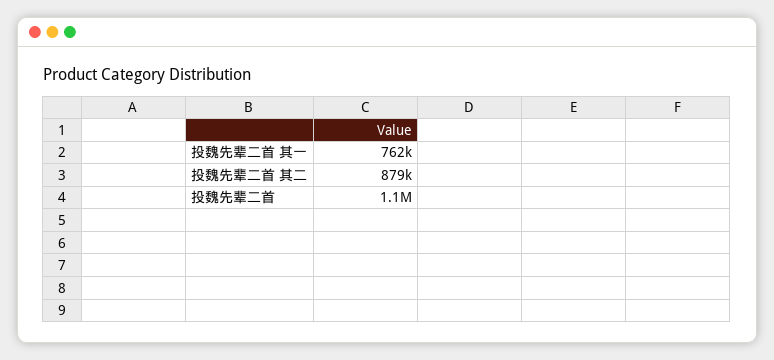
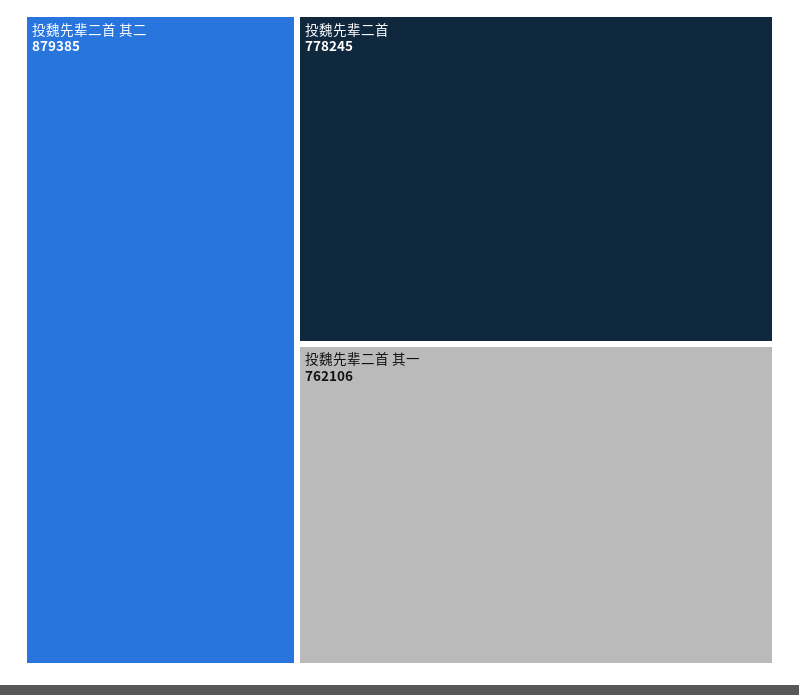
  {
    "投魏先辈二首 其一": 762106,
    "投魏先辈二首 其二": 879385,
-   "投魏先辈二首": 1100000
+   "投魏先辈二首": 778245
  }

